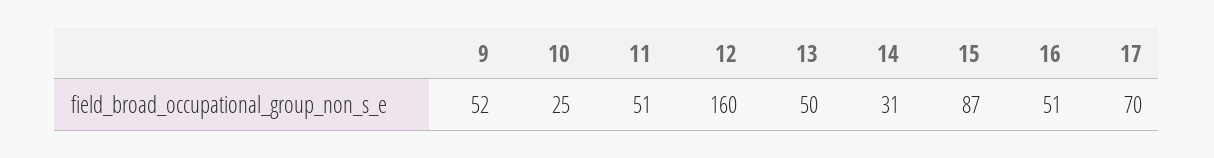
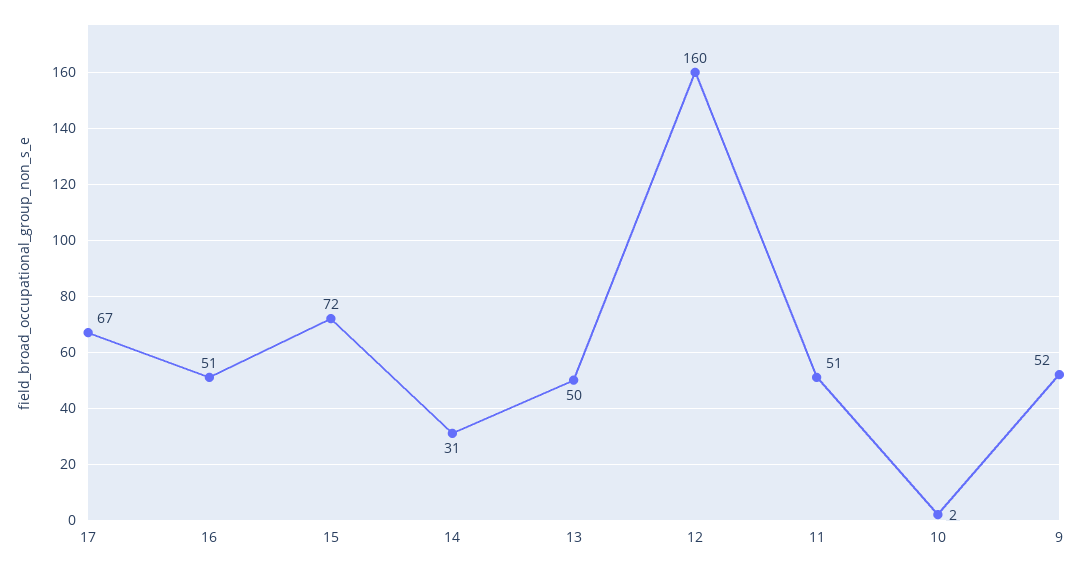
  {
    "9": 52,
-   "10": 25,
+   "10": 2,
    "11": 51,
    "12": 160,
    "13": 50,
    "14": 31,
-   "15": 87,
+   "15": 72,
    "16": 51,
-   "17": 70
+   "17": 67
  }

